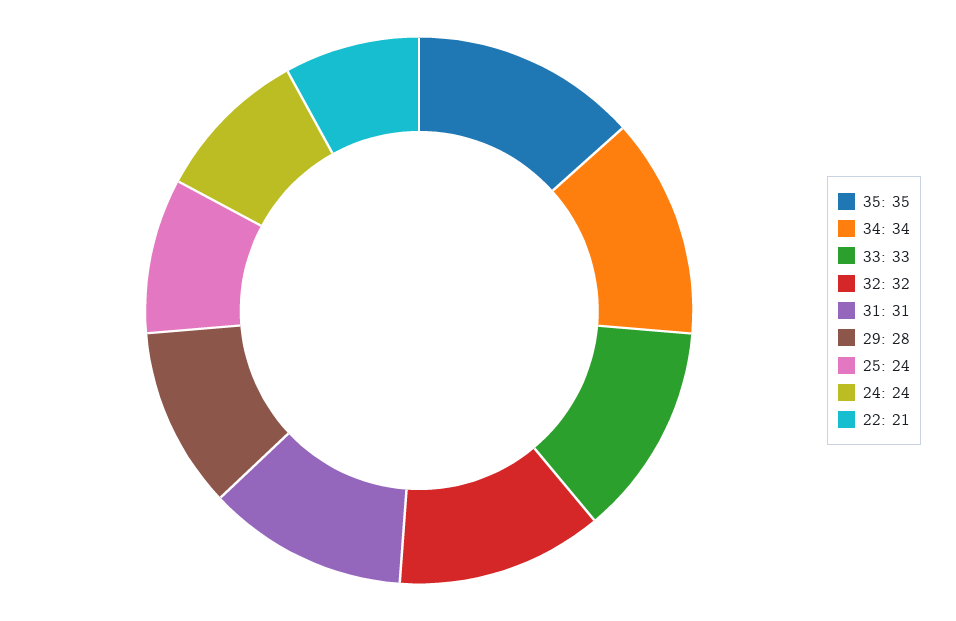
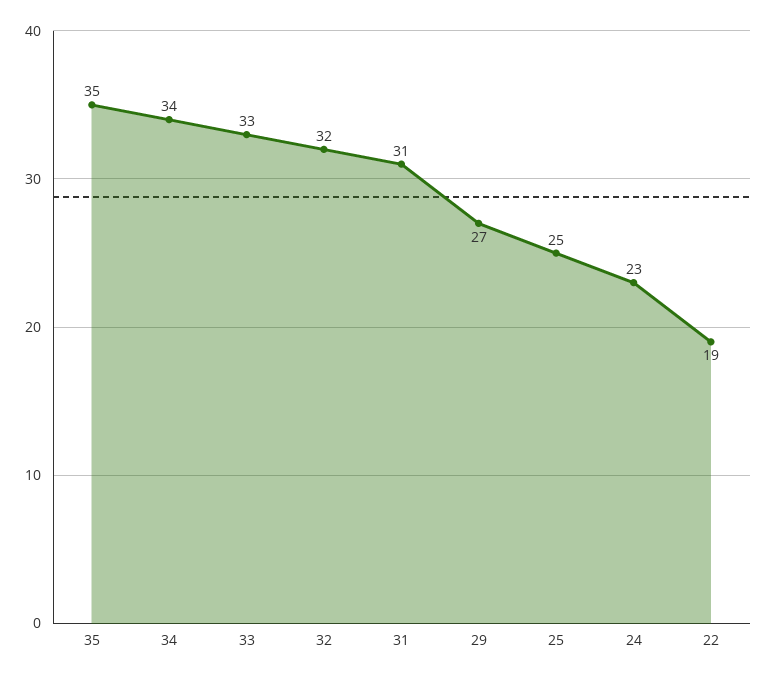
  {
    "35": 35,
    "34": 34,
    "33": 33,
    "32": 32,
    "31": 31,
-   "29": 28,
+   "29": 27,
-   "25": 24,
+   "25": 25,
-   "24": 24,
+   "24": 23,
-   "22": 21
+   "22": 19
  }

